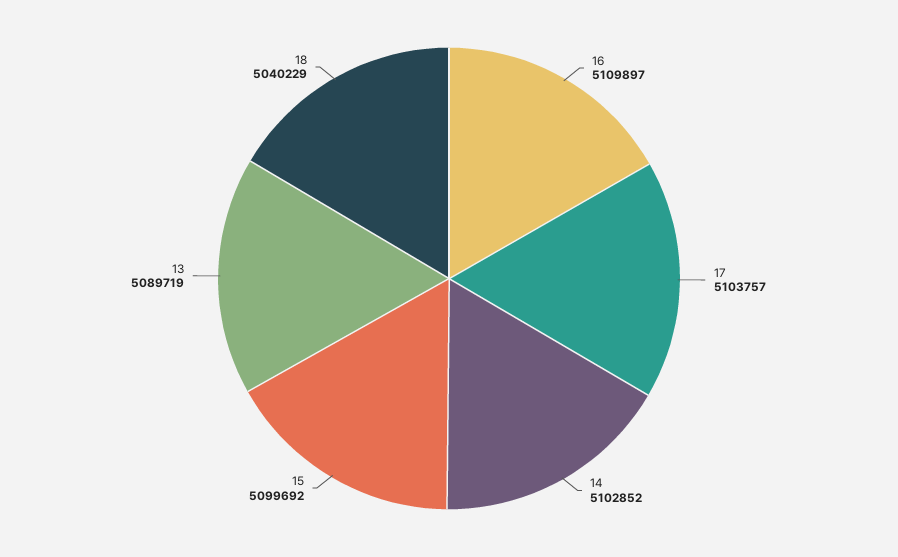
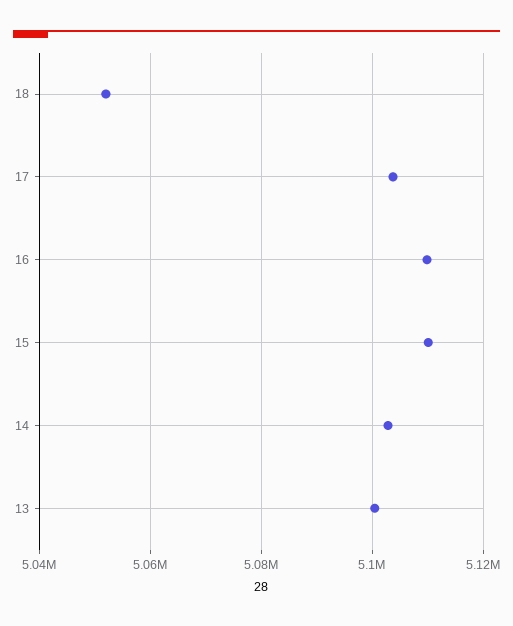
  {
    "16": 5109897,
    "17": 5103757,
    "14": 5102852,
-   "15": 5099692,
+   "15": 5110000,
-   "13": 5089719,
+   "13": 5100000,
-   "18": 5040229
+   "18": 5052000
  }

